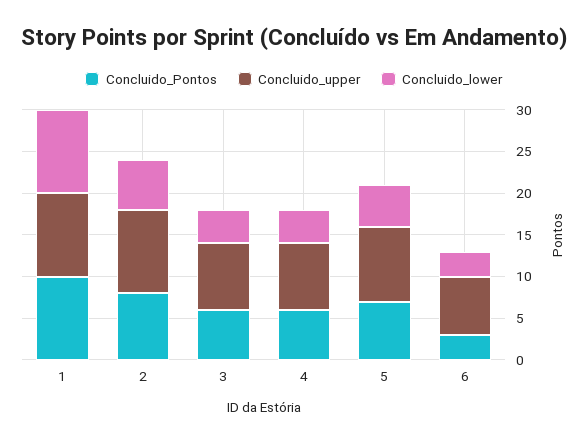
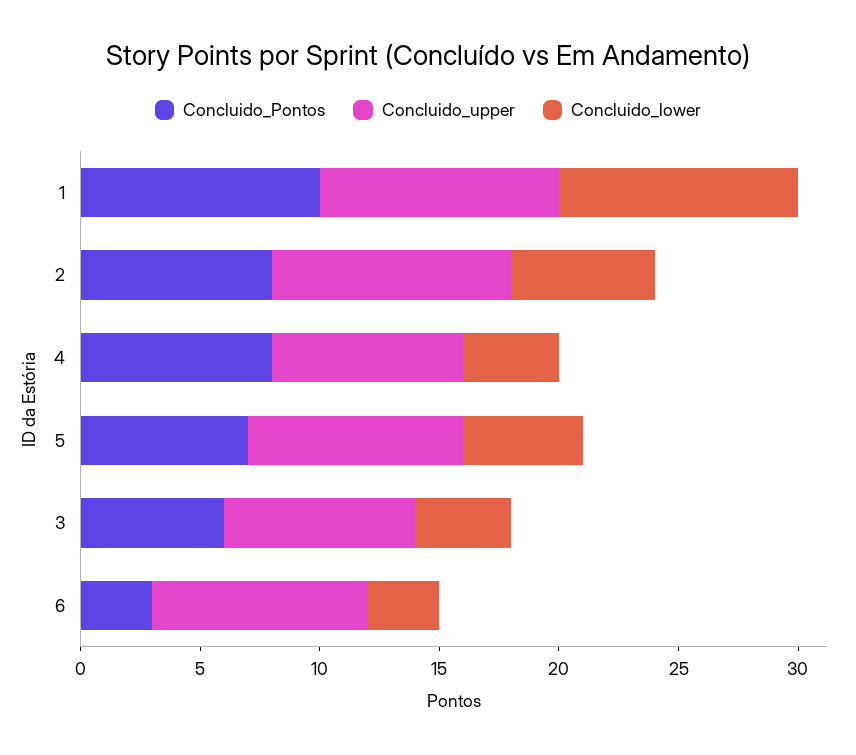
  {
    "Concluido_Pontos": {
      "1": 10,
      "2": 8,
      "3": 6,
-     "4": 6,
+     "4": 8,
      "5": 7,
      "6": 3
    },
    "Concluido_upper": {
      "1": 10,
      "2": 10,
      "3": 8,
      "4": 8,
      "5": 9,
-     "6": 7
+     "6": 9
    },
    "Concluido_lower": {
      "1": 10,
      "2": 6,
      "3": 4,
      "4": 4,
      "5": 5,
      "6": 3
    }
  }

